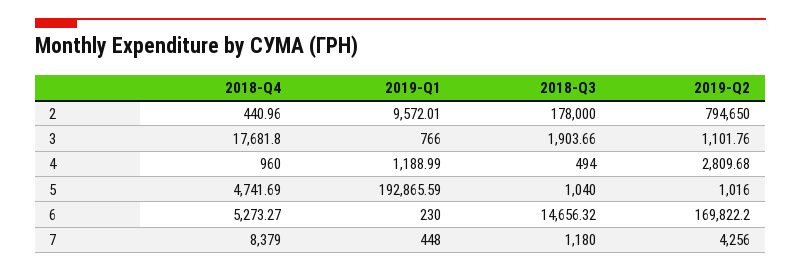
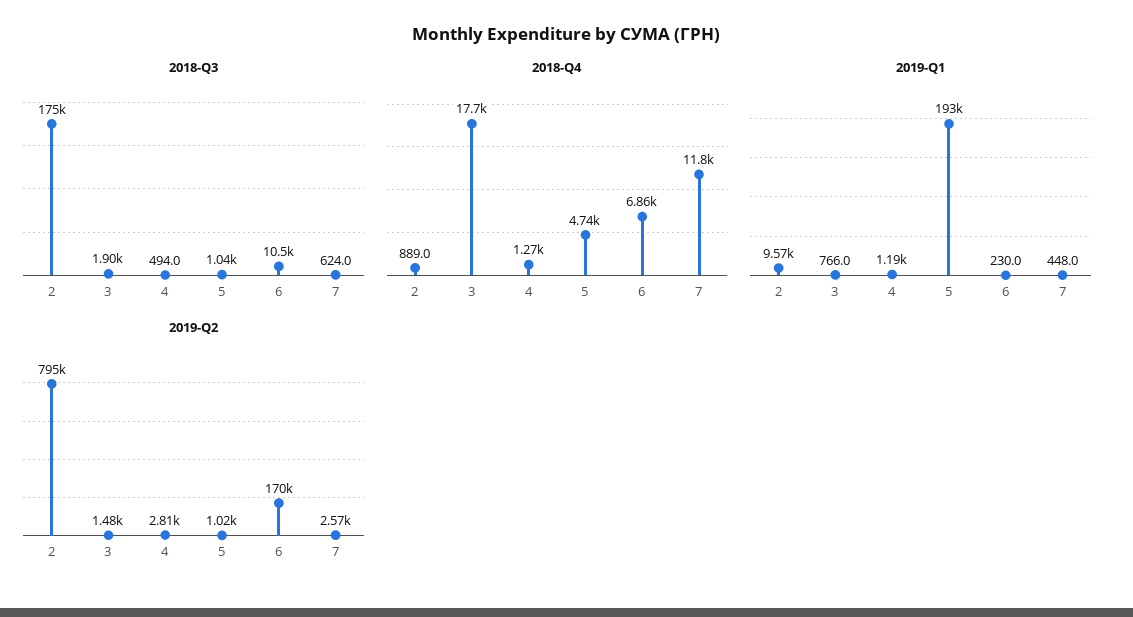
  {
    "2018-Q4": {
-     "2": 440.96,
+     "2": 889,
      "3": 17681.8,
-     "4": 960,
+     "4": 1270,
      "5": 4741.69,
-     "6": 5273.27,
+     "6": 6860,
-     "7": 8379
+     "7": 11800
    },
    "2019-Q1": {
      "2": 9572.01,
      "3": 766,
      "4": 1188.99,
      "5": 192865.59,
      "6": 230,
      "7": 448
    },
    "2018-Q3": {
-     "2": 178000,
+     "2": 175000,
      "3": 1903.66,
      "4": 494,
      "5": 1040,
-     "6": 14656.32,
+     "6": 10500,
-     "7": 1180
+     "7": 624
    },
    "2019-Q2": {
      "2": 794650,
-     "3": 1101.76,
+     "3": 1480,
      "4": 2809.68,
      "5": 1016,
      "6": 169822.2,
-     "7": 4256
+     "7": 2570
    }
  }

